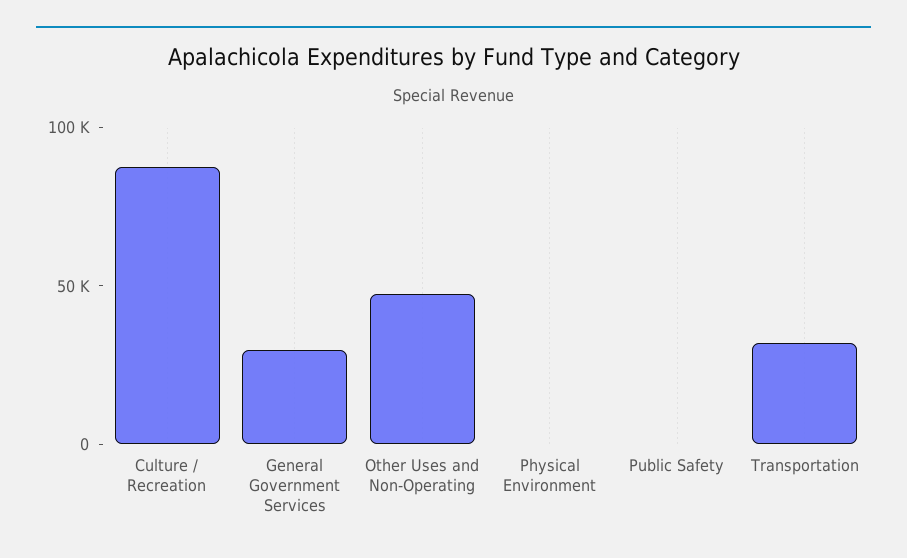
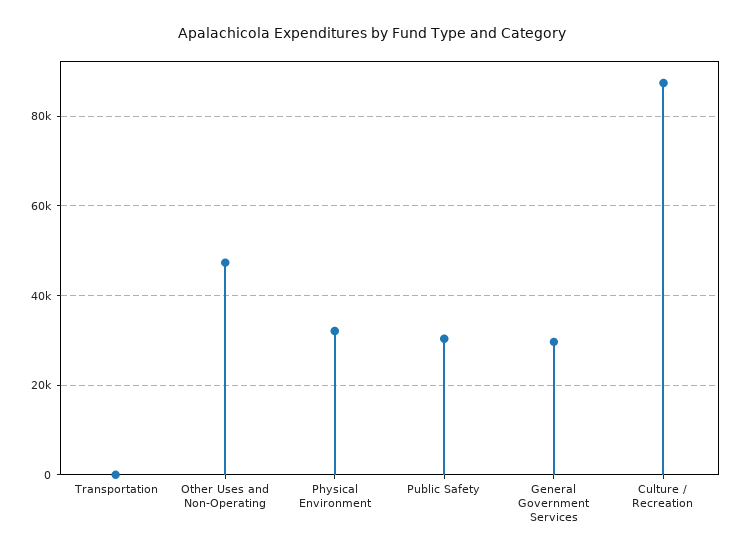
  {
    "Culture / Recreation": 88000,
    "General Government Services": 30000,
    "Other Uses and Non-Operating": 48000,
-   "Physical Environment": 0,
+   "Physical Environment": 32000,
-   "Public Safety": 0,
+   "Public Safety": 30000,
-   "Transportation": 30000
+   "Transportation": 0
  }

